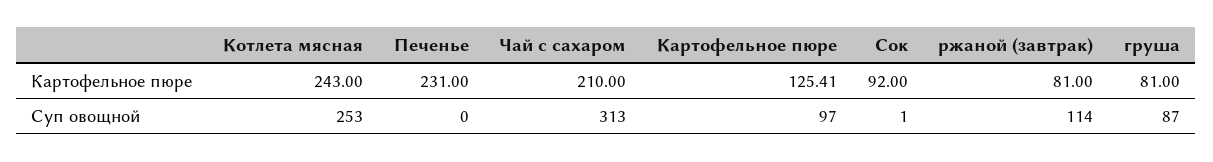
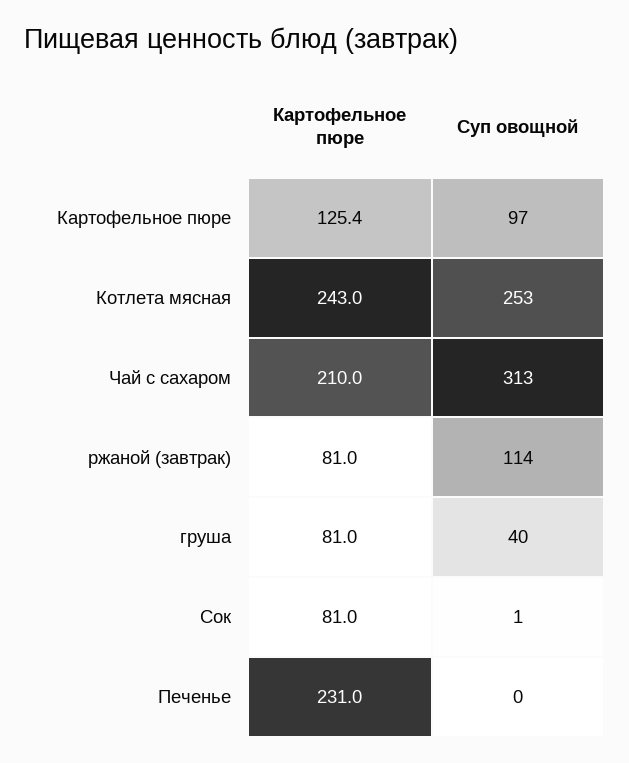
  {
    "Котлета мясная": {
      "Картофельное пюре": 243,
      "Суп овощной": 253
    },
    "Печенье": {
      "Картофельное пюре": 231,
      "Суп овощной": 0
    },
    "Чай с сахаром": {
      "Картофельное пюре": 210,
      "Суп овощной": 313
    },
    "Картофельное пюре": {
      "Картофельное пюре": 125.41,
      "Суп овощной": 97
    },
    "Сок": {
-     "Картофельное пюре": 92,
+     "Картофельное пюре": 81,
      "Суп овощной": 1
    },
    "ржаной (завтрак)": {
      "Картофельное пюре": 81,
      "Суп овощной": 114
    },
    "груша": {
      "Картофельное пюре": 81,
-     "Суп овощной": 87
+     "Суп овощной": 40
    }
  }

